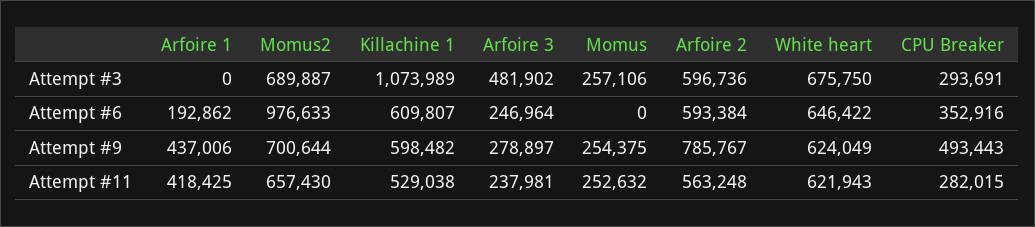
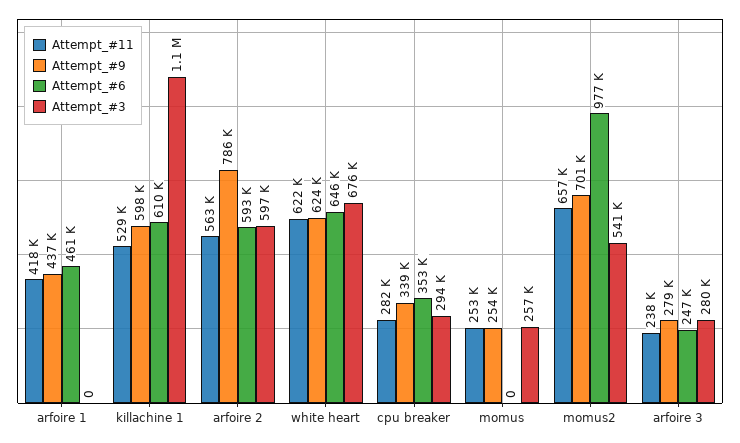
  {
    "Attempt #3": {
      "Arfoire 1": 0,
-     "Momus2": 689887,
+     "Momus2": 541000,
      "Killachine 1": 1073989,
-     "Arfoire 3": 481902,
+     "Arfoire 3": 280000,
      "Momus": 257106,
      "Arfoire 2": 596736,
      "White heart": 675750,
      "CPU Breaker": 293691
    },
    "Attempt #6": {
-     "Arfoire 1": 192862,
+     "Arfoire 1": 461000,
      "Momus2": 976633,
      "Killachine 1": 609807,
      "Arfoire 3": 246964,
      "Momus": 0,
      "Arfoire 2": 593384,
      "White heart": 646422,
      "CPU Breaker": 352916
    },
    "Attempt #9": {
      "Arfoire 1": 437006,
      "Momus2": 700644,
      "Killachine 1": 598482,
      "Arfoire 3": 278897,
      "Momus": 254375,
      "Arfoire 2": 785767,
      "White heart": 624049,
-     "CPU Breaker": 493443
+     "CPU Breaker": 339000
    },
    "Attempt #11": {
      "Arfoire 1": 418425,
      "Momus2": 657430,
      "Killachine 1": 529038,
      "Arfoire 3": 237981,
      "Momus": 252632,
      "Arfoire 2": 563248,
      "White heart": 621943,
      "CPU Breaker": 282015
    }
  }

